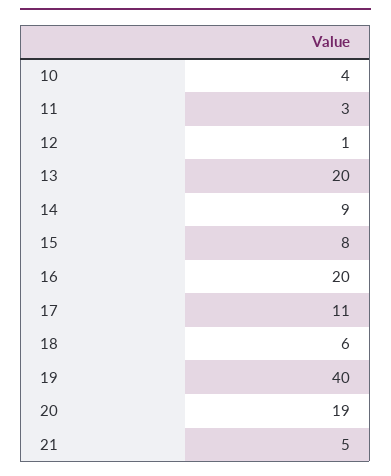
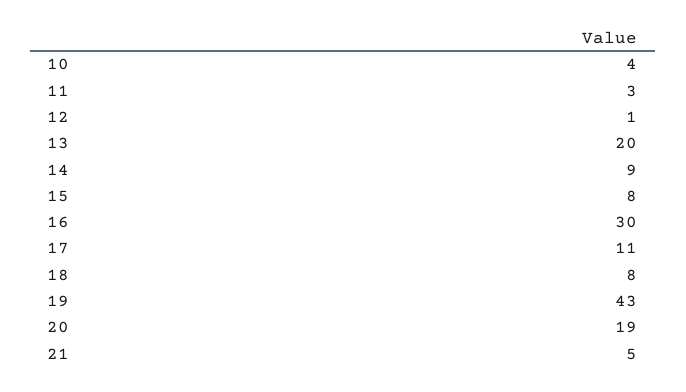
  {
    "10": 4,
    "11": 3,
    "12": 1,
    "13": 20,
    "14": 9,
    "15": 8,
-   "16": 20,
+   "16": 30,
    "17": 11,
-   "18": 6,
+   "18": 8,
-   "19": 40,
+   "19": 43,
    "20": 19,
    "21": 5
  }

